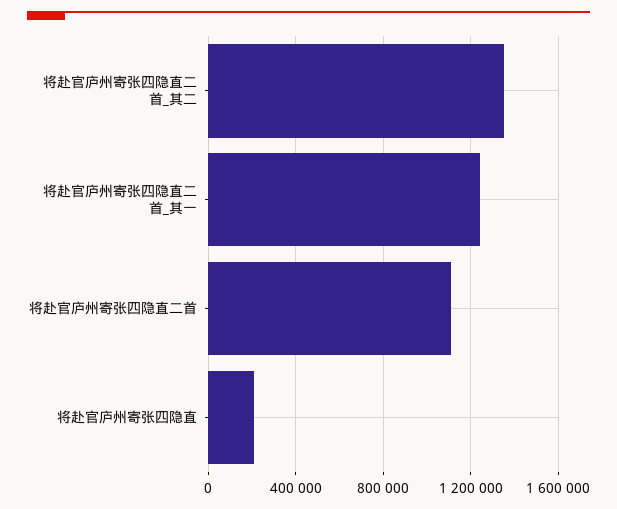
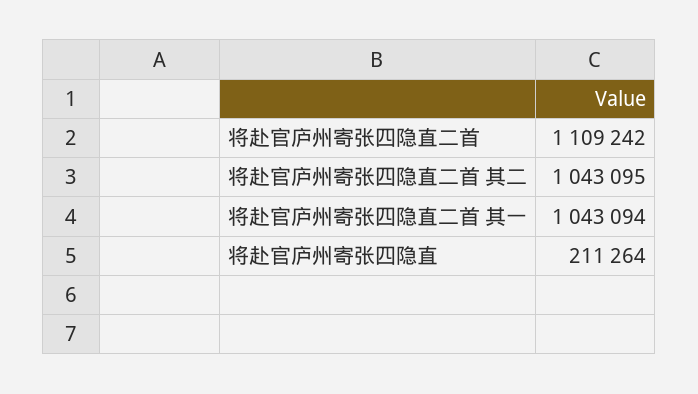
  {
-   "将赴官庐州寄张四隐直二首_其二": 1350000,
+   "将赴官庐州寄张四隐直二首_其二": 1043095,
-   "将赴官庐州寄张四隐直二首_其一": 1250000,
+   "将赴官庐州寄张四隐直二首_其一": 1043094,
    "将赴官庐州寄张四隐直二首": 1109242,
    "将赴官庐州寄张四隐直": 211264
  }

